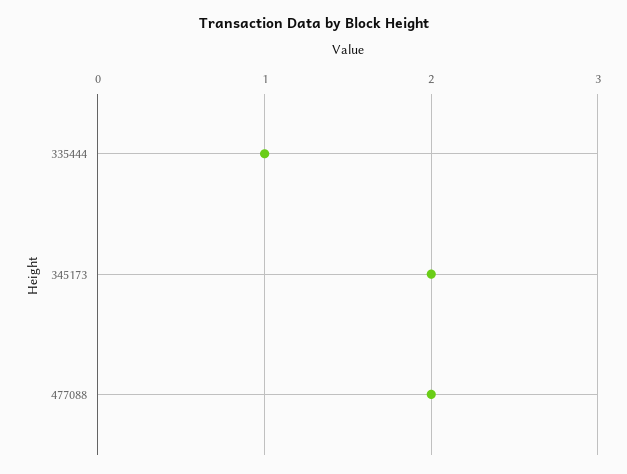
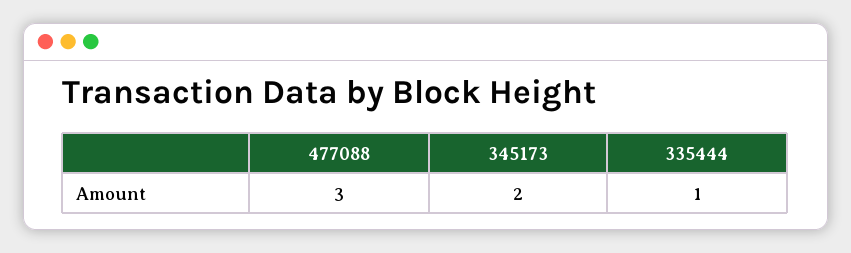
  {
    "335444": 1,
    "345173": 2,
-   "477088": 2
+   "477088": 3
  }

